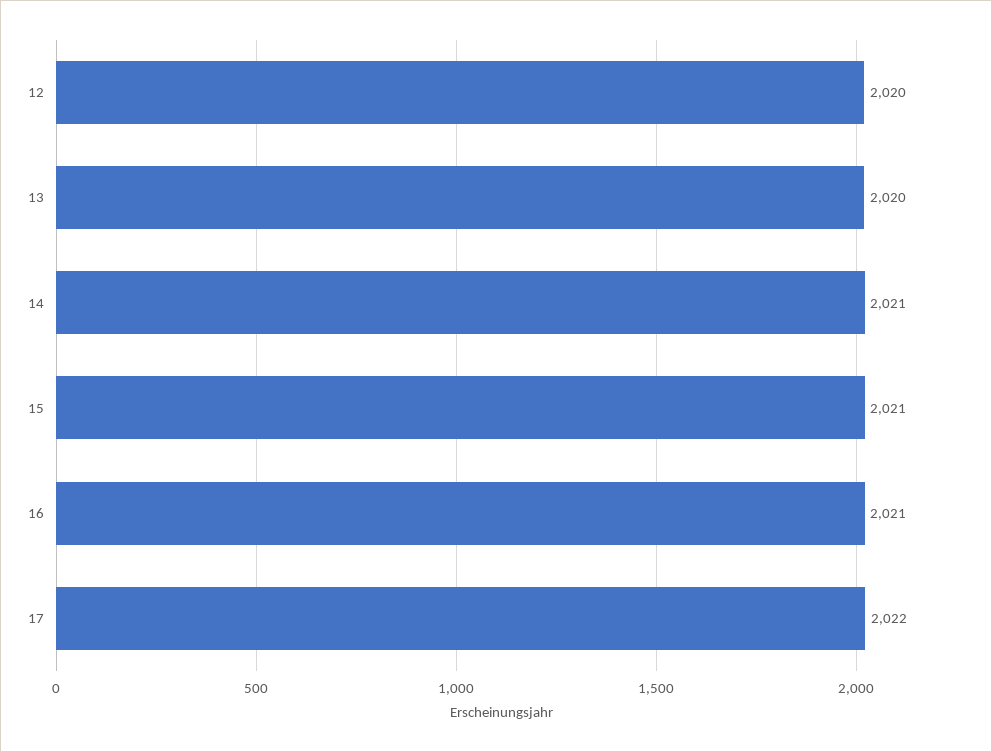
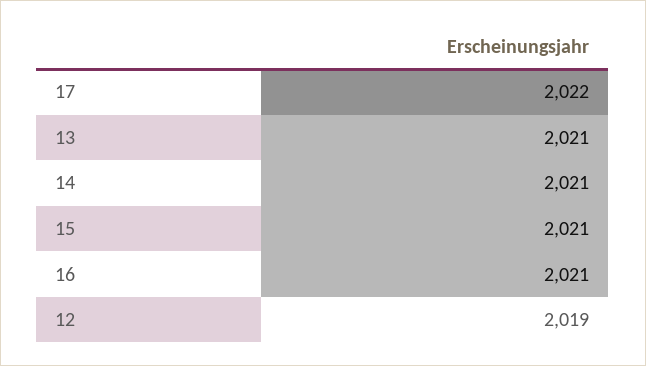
  {
-   "12": 2020,
+   "12": 2019,
-   "13": 2020,
+   "13": 2021,
    "14": 2021,
    "15": 2021,
    "16": 2021,
    "17": 2022
  }

